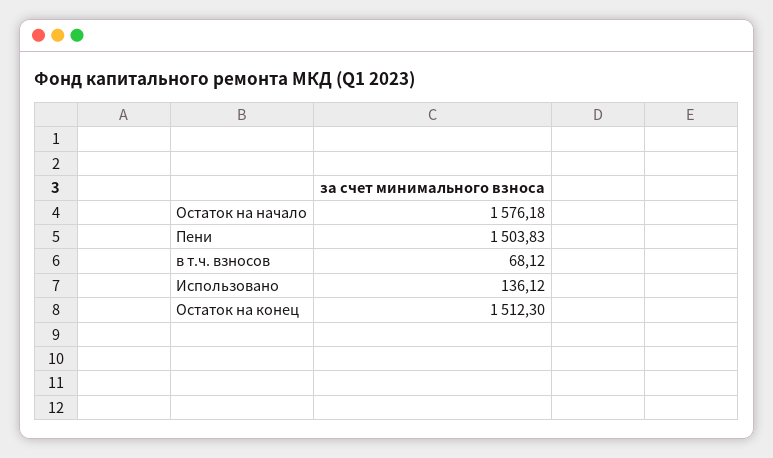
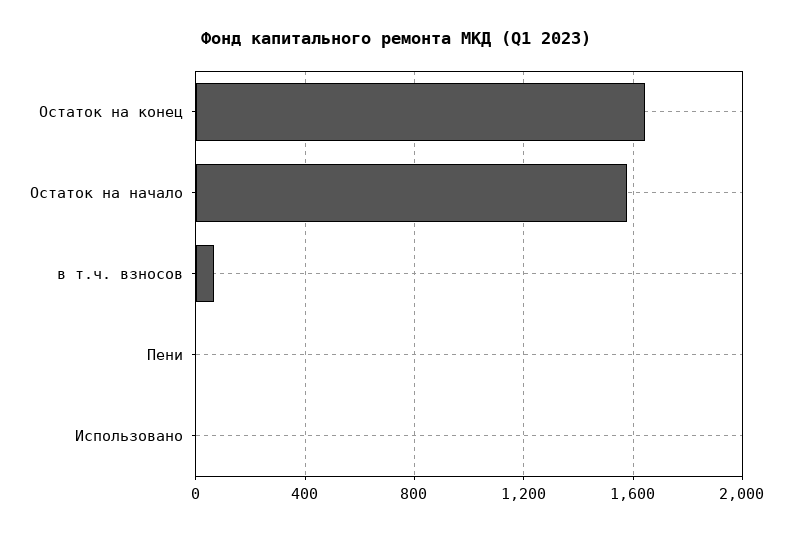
  {
    "Остаток на начало": 1576.18,
-   "Пени": 1503.83,
+   "Пени": 0,
    "в т.ч. взносов": 68.12,
-   "Использовано": 136.12,
+   "Использовано": 0,
-   "Остаток на конец": 1512.3
+   "Остаток на конец": 1650
  }

